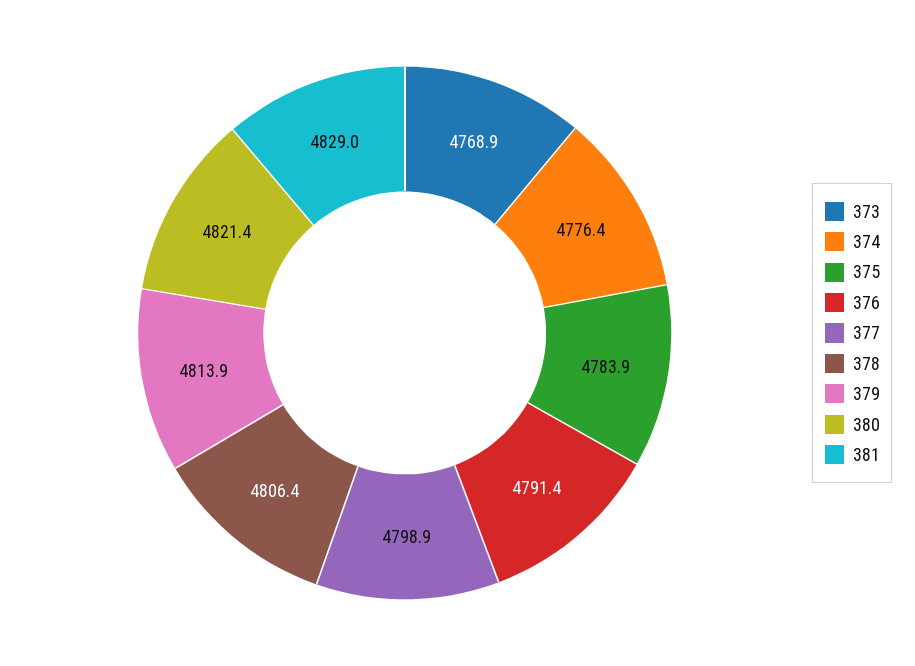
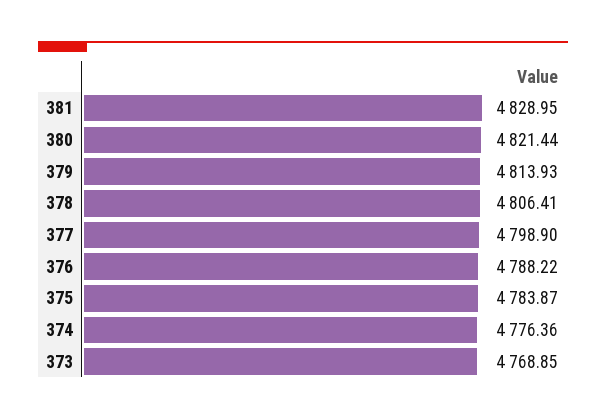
  {
    "373": 4768.85,
    "374": 4776.36,
    "375": 4783.87,
-   "376": 4791.4,
+   "376": 4788.22,
    "377": 4798.9,
    "378": 4806.41,
    "379": 4813.93,
    "380": 4821.44,
    "381": 4828.95
  }

